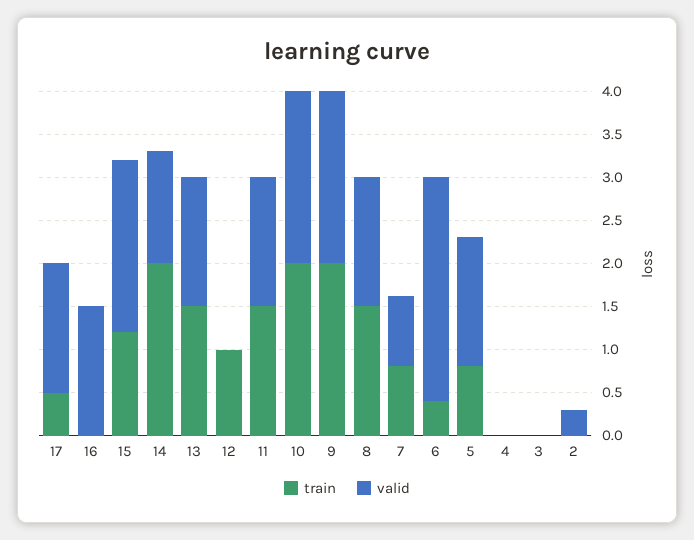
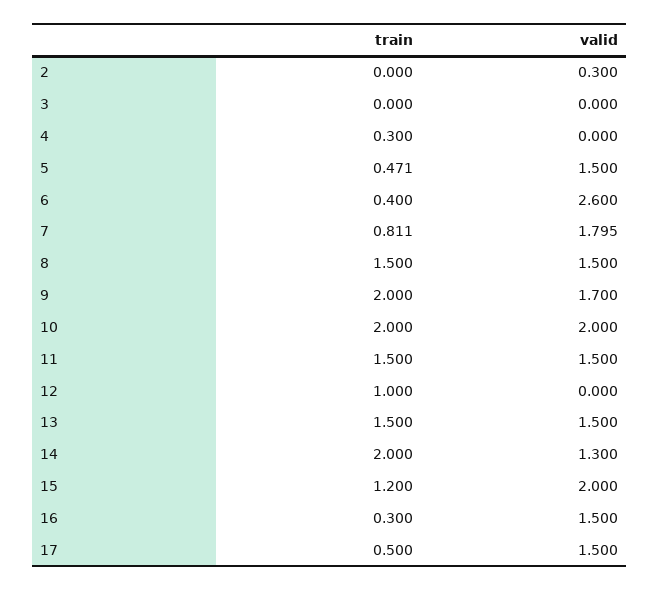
  {
    "train": {
      "17": 0.5,
-     "16": 0,
+     "16": 0.3,
      "15": 1.2,
      "14": 2,
      "13": 1.5,
      "12": 1,
      "11": 1.5,
      "10": 2,
      "9": 2,
      "8": 1.5,
      "7": 0.811,
      "6": 0.4,
-     "5": 0.8,
+     "5": 0.471,
-     "4": 0,
+     "4": 0.3,
      "3": 0,
      "2": 0
    },
    "valid": {
      "17": 1.5,
      "16": 1.5,
      "15": 2,
      "14": 1.3,
      "13": 1.5,
      "12": 0,
      "11": 1.5,
      "10": 2,
-     "9": 2,
+     "9": 1.7,
      "8": 1.5,
-     "7": 0.8,
+     "7": 1.795,
      "6": 2.6,
      "5": 1.5,
      "4": 0,
      "3": 0,
      "2": 0.3
    }
  }

